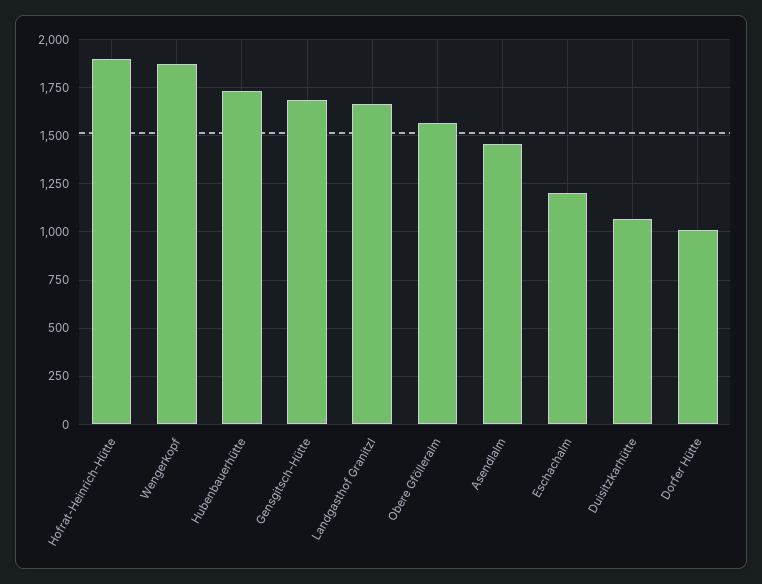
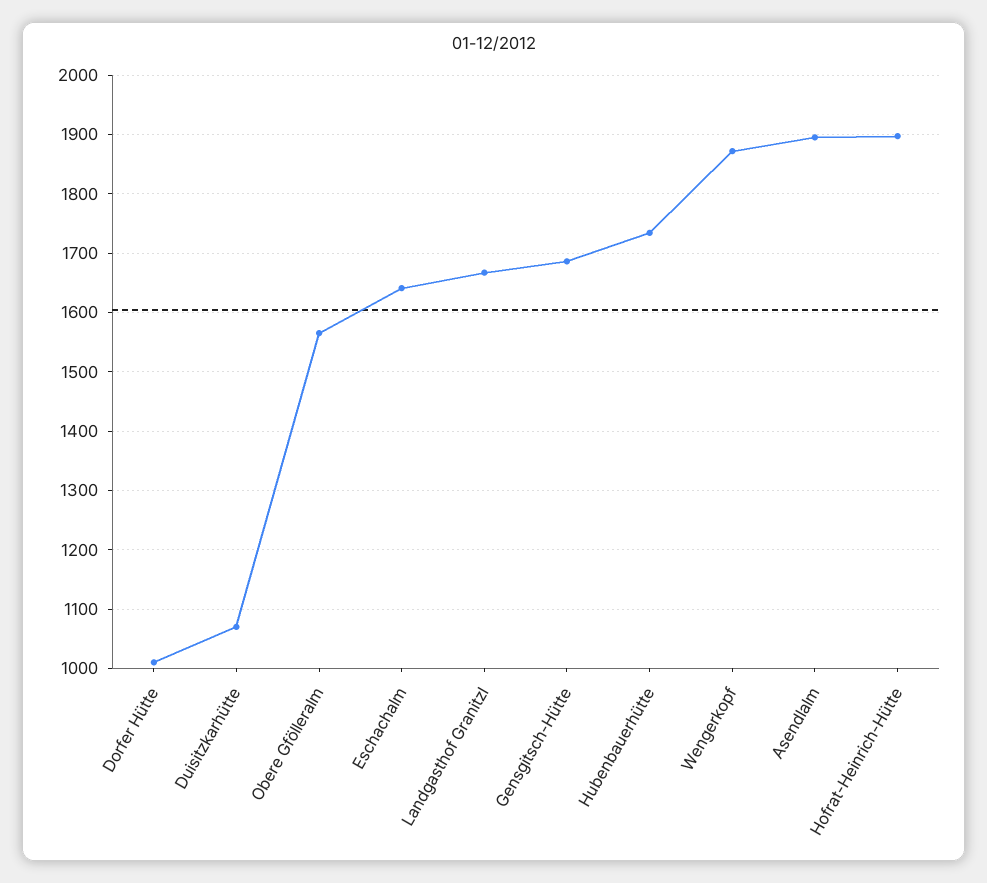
  {
    "Hofrat-Heinrich-Hütte": 1900,
    "Wengerkopf": 1880,
    "Hubenbauerhütte": 1740,
    "Gensgitsch-Hütte": 1680,
    "Landgasthof Granitzl": 1660,
    "Obere Gfölleralm": 1560,
-   "Asendlalm": 1450,
+   "Asendlalm": 1900,
-   "Eschachalm": 1200,
+   "Eschachalm": 1640,
    "Duisitzkarhütte": 1080,
    "Dorfer Hütte": 1020
  }

